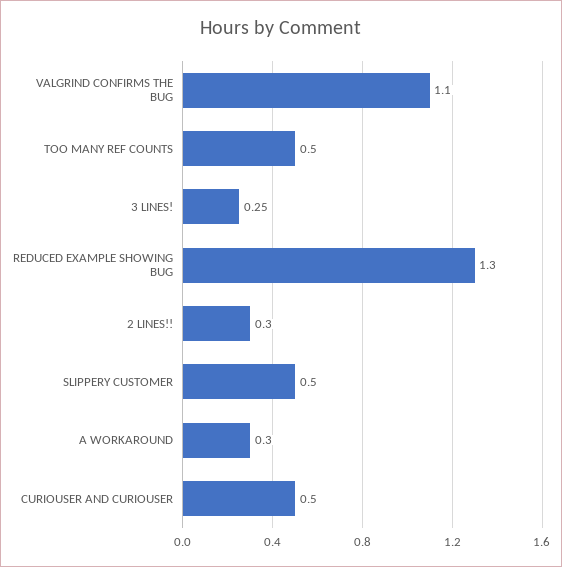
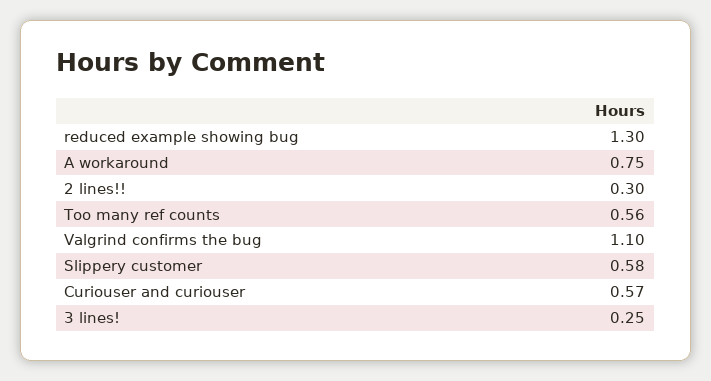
  {
    "VALGRIND CONFIRMS THE BUG": 1.1,
-   "TOO MANY REF COUNTS": 0.5,
+   "TOO MANY REF COUNTS": 0.56,
    "3 LINES!": 0.25,
    "REDUCED EXAMPLE SHOWING BUG": 1.3,
    "2 LINES!!": 0.3,
-   "SLIPPERY CUSTOMER": 0.5,
+   "SLIPPERY CUSTOMER": 0.58,
-   "A WORKAROUND": 0.3,
+   "A WORKAROUND": 0.75,
-   "CURIOUSER AND CURIOUSER": 0.5
+   "CURIOUSER AND CURIOUSER": 0.57
  }

